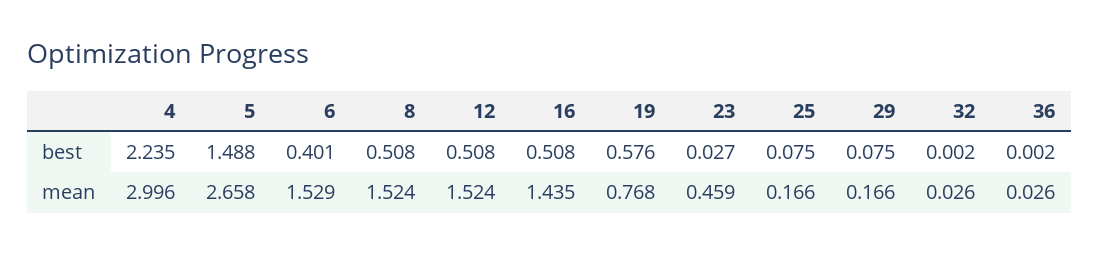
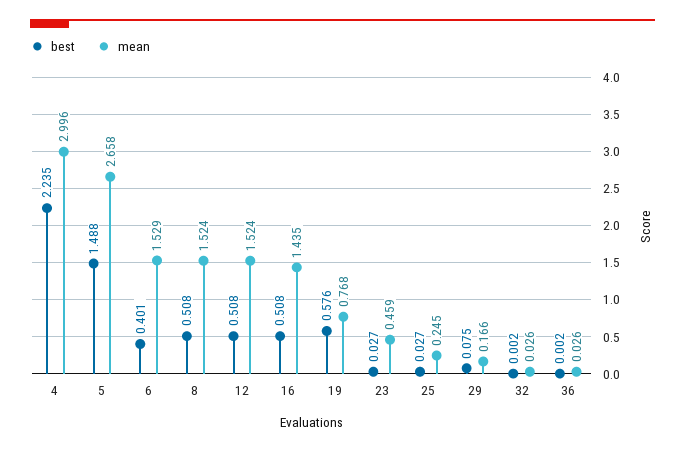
  {
    "best": {
      "4": 2.235,
      "5": 1.488,
      "6": 0.401,
      "8": 0.508,
      "12": 0.508,
      "16": 0.508,
      "19": 0.576,
      "23": 0.027,
-     "25": 0.075,
+     "25": 0.027,
      "29": 0.075,
      "32": 0.002,
      "36": 0.002
    },
    "mean": {
      "4": 2.996,
      "5": 2.658,
      "6": 1.529,
      "8": 1.524,
      "12": 1.524,
      "16": 1.435,
      "19": 0.768,
      "23": 0.459,
-     "25": 0.166,
+     "25": 0.245,
      "29": 0.166,
      "32": 0.026,
      "36": 0.026
    }
  }

